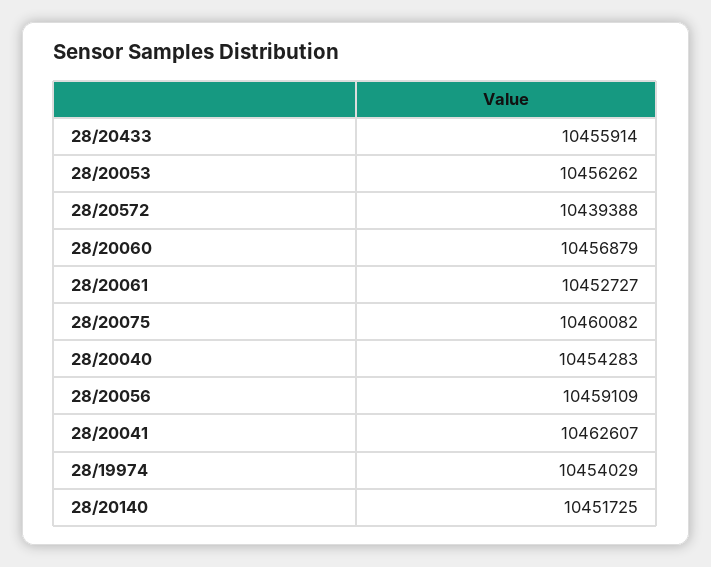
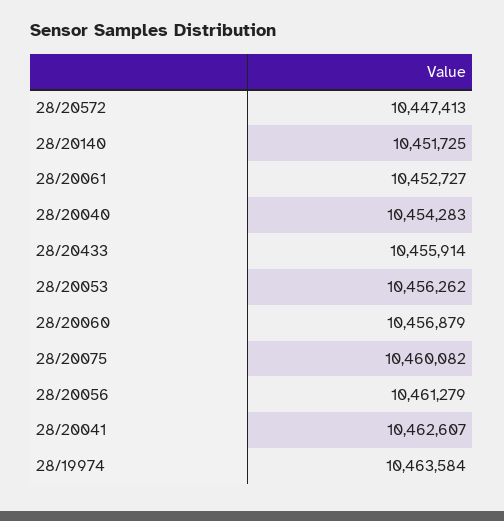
  {
    "28/20433": 10455914,
    "28/20053": 10456262,
-   "28/20572": 10439388,
+   "28/20572": 10447413,
    "28/20060": 10456879,
    "28/20061": 10452727,
    "28/20075": 10460082,
    "28/20040": 10454283,
-   "28/20056": 10459109,
+   "28/20056": 10461279,
    "28/20041": 10462607,
-   "28/19974": 10454029,
+   "28/19974": 10463584,
    "28/20140": 10451725
  }

